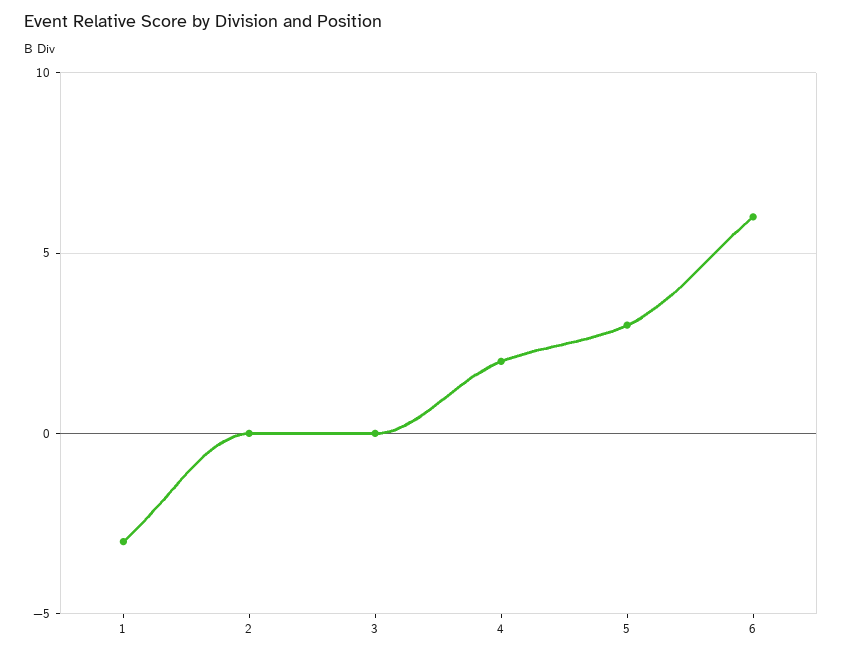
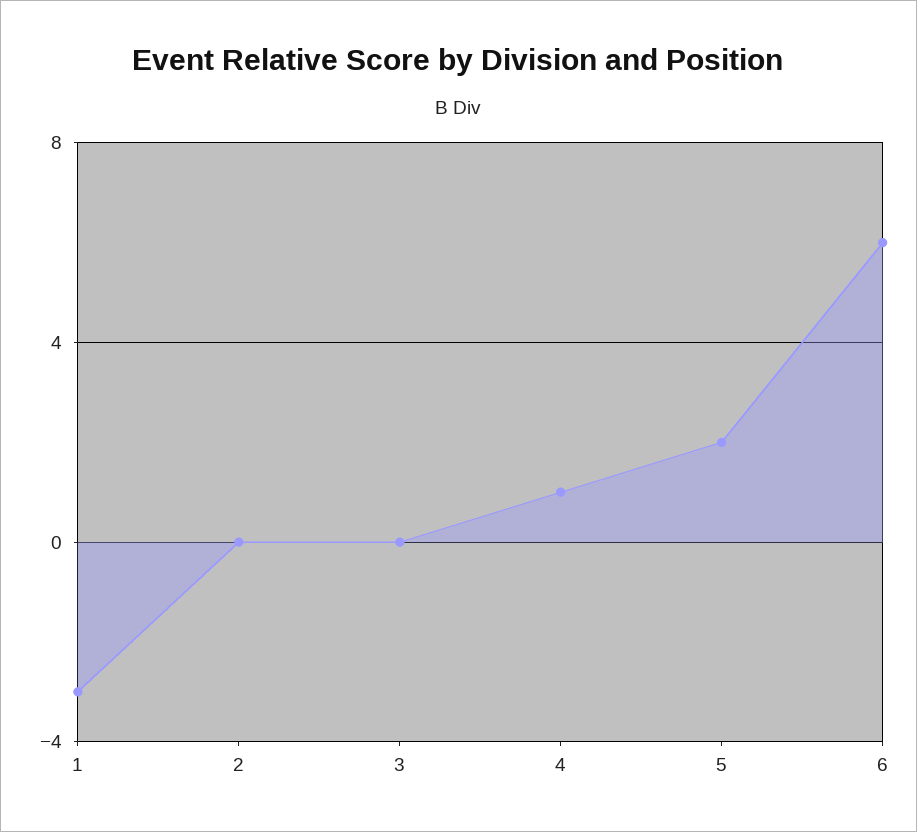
  {
    "1": -3,
    "2": 0,
    "3": 0,
-   "4": 2,
+   "4": 1,
-   "5": 3,
+   "5": 2,
    "6": 6
  }

